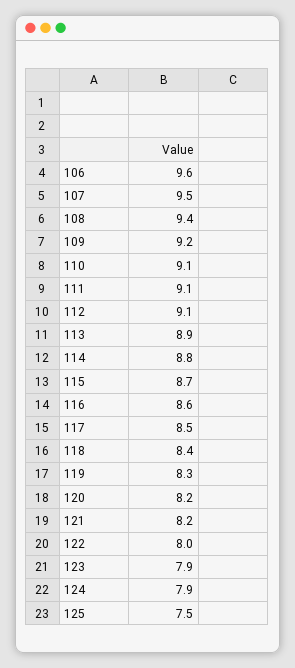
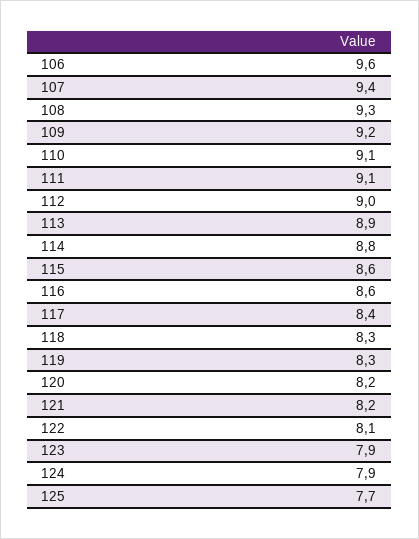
  {
    "106": 9.6,
-   "107": 9.5,
+   "107": 9.4,
-   "108": 9.4,
+   "108": 9.3,
    "109": 9.2,
    "110": 9.1,
    "111": 9.1,
-   "112": 9.1,
+   "112": 9,
    "113": 8.9,
    "114": 8.8,
-   "115": 8.7,
+   "115": 8.6,
    "116": 8.6,
-   "117": 8.5,
+   "117": 8.4,
-   "118": 8.4,
+   "118": 8.3,
    "119": 8.3,
    "120": 8.2,
    "121": 8.2,
-   "122": 8,
+   "122": 8.1,
    "123": 7.9,
    "124": 7.9,
-   "125": 7.5
+   "125": 7.7
  }

